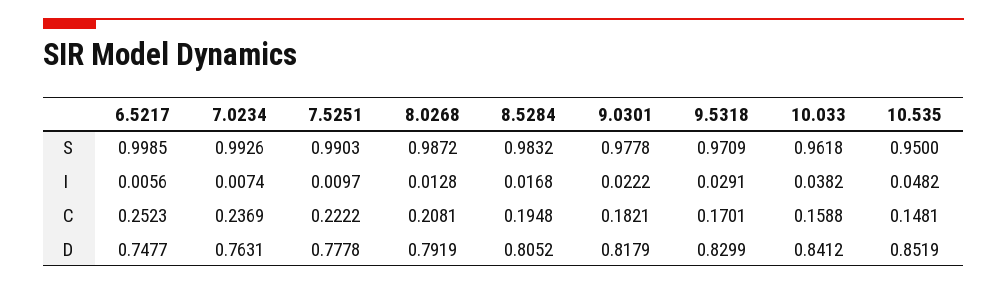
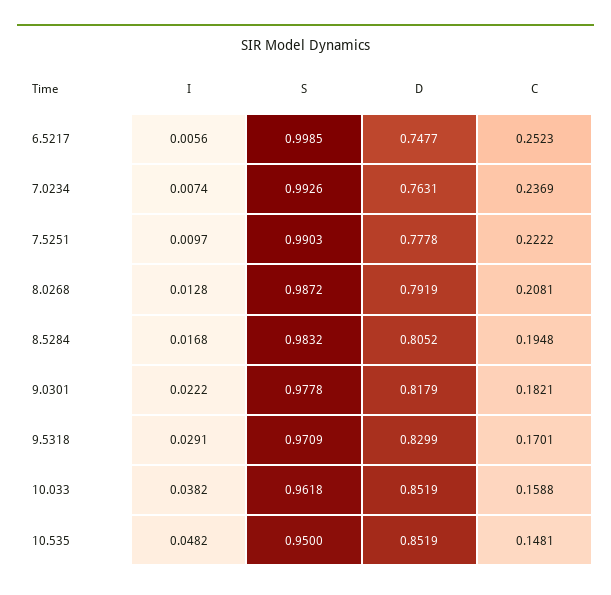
  {
    "6.5217": {
      "S": 0.9985,
      "I": 0.0056,
      "C": 0.2523,
      "D": 0.7477
    },
    "7.0234": {
      "S": 0.9926,
      "I": 0.0074,
      "C": 0.2369,
      "D": 0.7631
    },
    "7.5251": {
      "S": 0.9903,
      "I": 0.0097,
      "C": 0.2222,
      "D": 0.7778
    },
    "8.0268": {
      "S": 0.9872,
      "I": 0.0128,
      "C": 0.2081,
      "D": 0.7919
    },
    "8.5284": {
      "S": 0.9832,
      "I": 0.0168,
      "C": 0.1948,
      "D": 0.8052
    },
    "9.0301": {
      "S": 0.9778,
      "I": 0.0222,
      "C": 0.1821,
      "D": 0.8179
    },
    "9.5318": {
      "S": 0.9709,
      "I": 0.0291,
      "C": 0.1701,
      "D": 0.8299
    },
    "10.033": {
      "S": 0.9618,
      "I": 0.0382,
      "C": 0.1588,
-     "D": 0.8412
+     "D": 0.8519
    },
    "10.535": {
      "S": 0.95,
      "I": 0.0482,
      "C": 0.1481,
      "D": 0.8519
    }
  }

